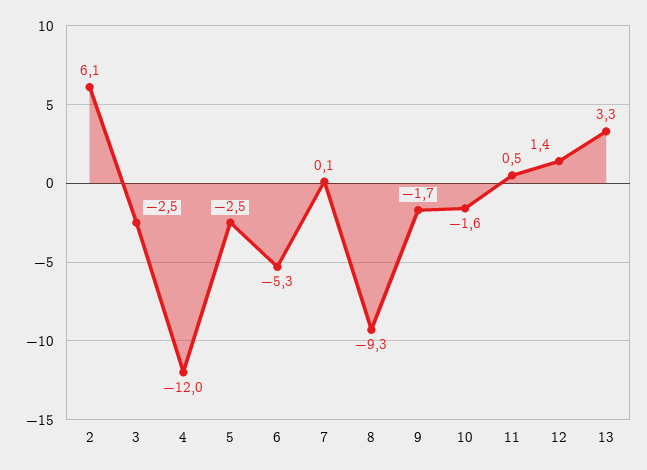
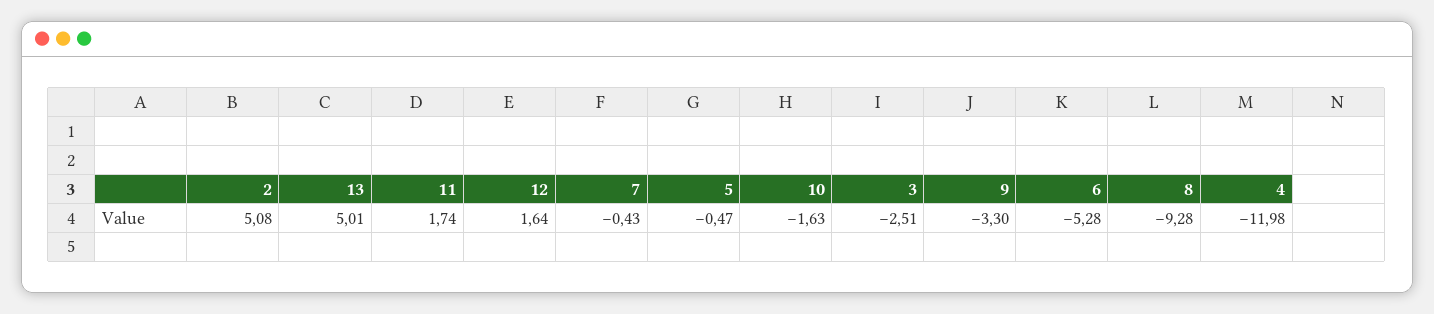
  {
-   "2": 6.1,
+   "2": 5.08,
    "3": -2.51,
    "4": -11.98,
-   "5": -2.5,
+   "5": -0.47,
    "6": -5.28,
-   "7": 0.1,
+   "7": -0.43,
    "8": -9.28,
-   "9": -1.7,
+   "9": -3.3,
    "10": -1.63,
-   "11": 0.5,
+   "11": 1.74,
-   "12": 1.4,
+   "12": 1.64,
-   "13": 3.3
+   "13": 5.01
  }

